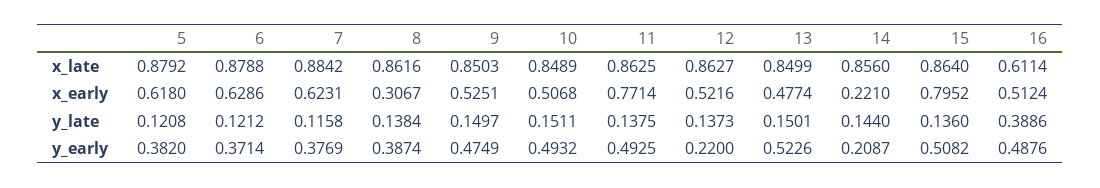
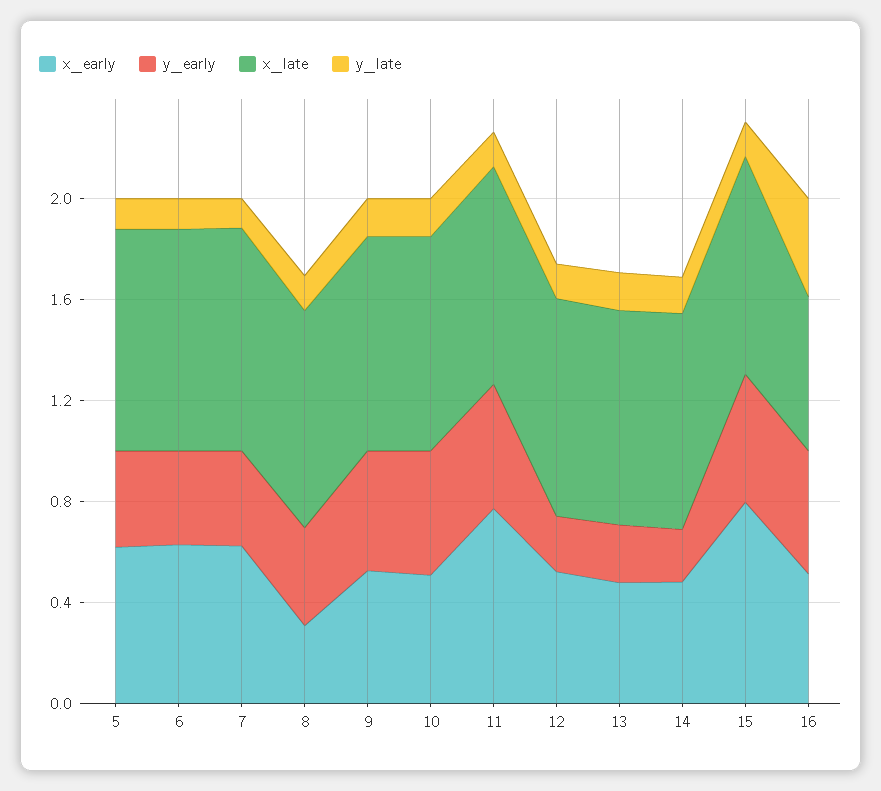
  {
    "x_late": {
      "5": 0.8792,
      "6": 0.8788,
      "7": 0.8842,
      "8": 0.8616,
      "9": 0.8503,
      "10": 0.8489,
      "11": 0.8625,
      "12": 0.8627,
      "13": 0.8499,
      "14": 0.856,
      "15": 0.864,
      "16": 0.6114
    },
    "x_early": {
      "5": 0.618,
      "6": 0.6286,
      "7": 0.6231,
      "8": 0.3067,
      "9": 0.5251,
      "10": 0.5068,
      "11": 0.7714,
      "12": 0.5216,
      "13": 0.4774,
-     "14": 0.221,
+     "14": 0.5,
      "15": 0.7952,
      "16": 0.5124
    },
    "y_late": {
      "5": 0.1208,
      "6": 0.1212,
      "7": 0.1158,
      "8": 0.1384,
      "9": 0.1497,
      "10": 0.1511,
      "11": 0.1375,
      "12": 0.1373,
      "13": 0.1501,
      "14": 0.144,
      "15": 0.136,
      "16": 0.3886
    },
    "y_early": {
      "5": 0.382,
      "6": 0.3714,
      "7": 0.3769,
      "8": 0.3874,
      "9": 0.4749,
      "10": 0.4932,
      "11": 0.4925,
      "12": 0.22,
-     "13": 0.5226,
+     "13": 0.2,
      "14": 0.2087,
      "15": 0.5082,
      "16": 0.4876
    }
  }

